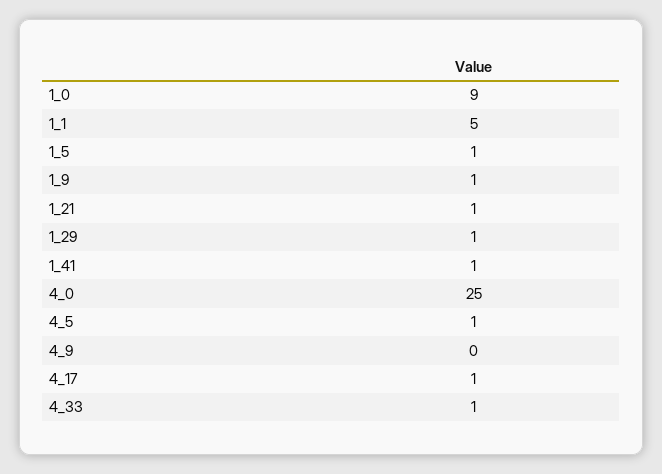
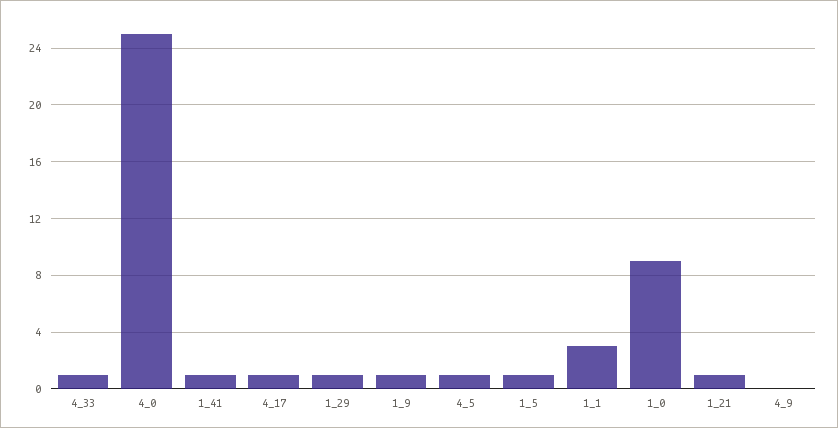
  {
    "1_0": 9,
-   "1_1": 5,
+   "1_1": 3,
    "1_5": 1,
    "1_9": 1,
    "1_21": 1,
    "1_29": 1,
    "1_41": 1,
    "4_0": 25,
    "4_5": 1,
    "4_9": 0,
    "4_17": 1,
    "4_33": 1
  }

